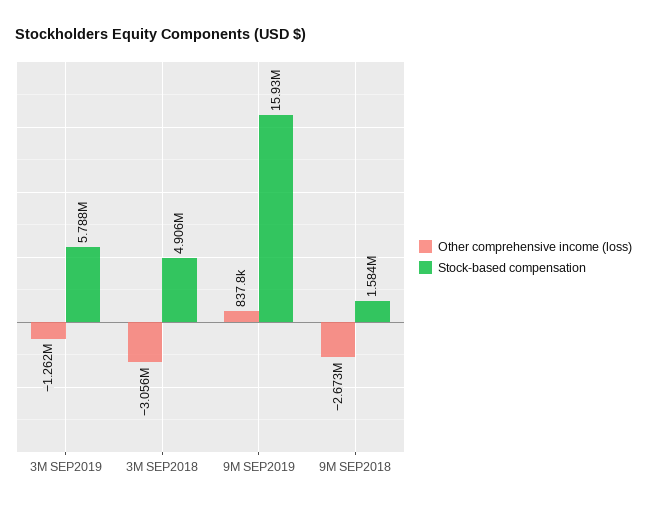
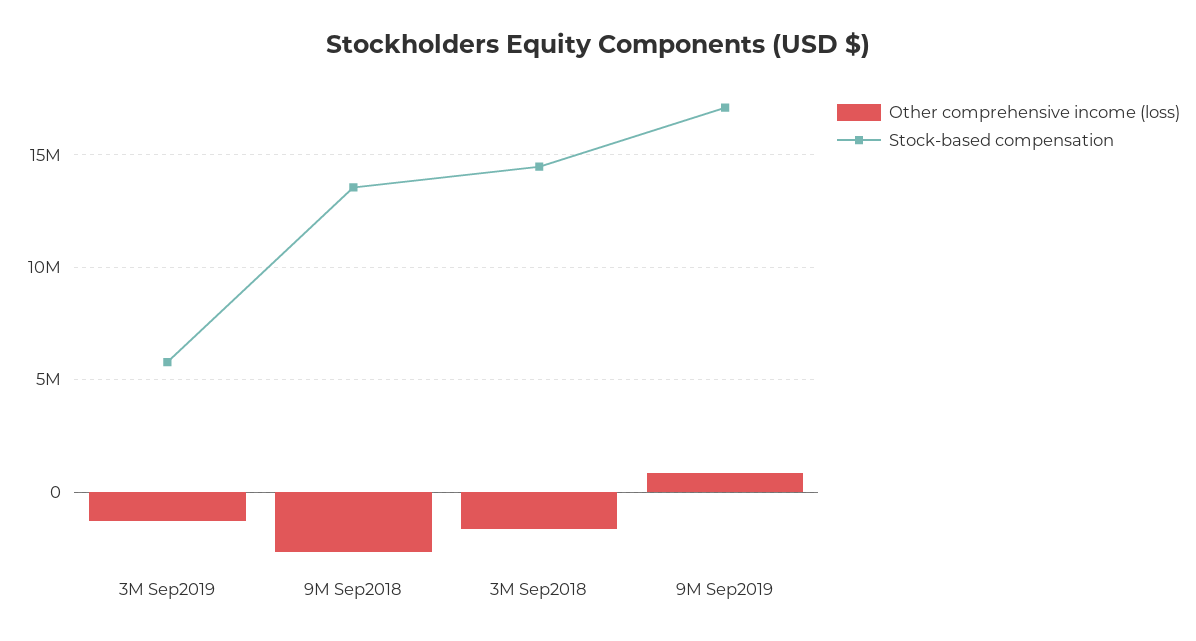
  {
    "Other comprehensive income (loss)": {
      "3M SEP2019": -1262000,
-     "3M SEP2018": -3056000,
+     "3M SEP2018": -1500000,
      "9M SEP2019": 837800,
      "9M SEP2018": -2673000
    },
    "Stock-based compensation": {
      "3M SEP2019": 5788000,
-     "3M SEP2018": 4906000,
+     "3M SEP2018": 14500000,
-     "9M SEP2019": 15930000,
+     "9M SEP2019": 17000000,
-     "9M SEP2018": 1584000
+     "9M SEP2018": 13500000
    }
  }

